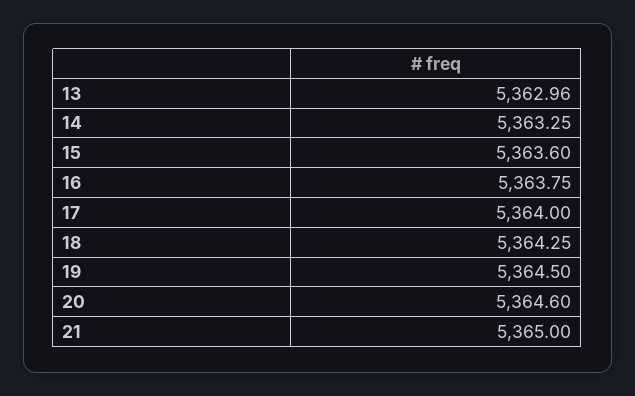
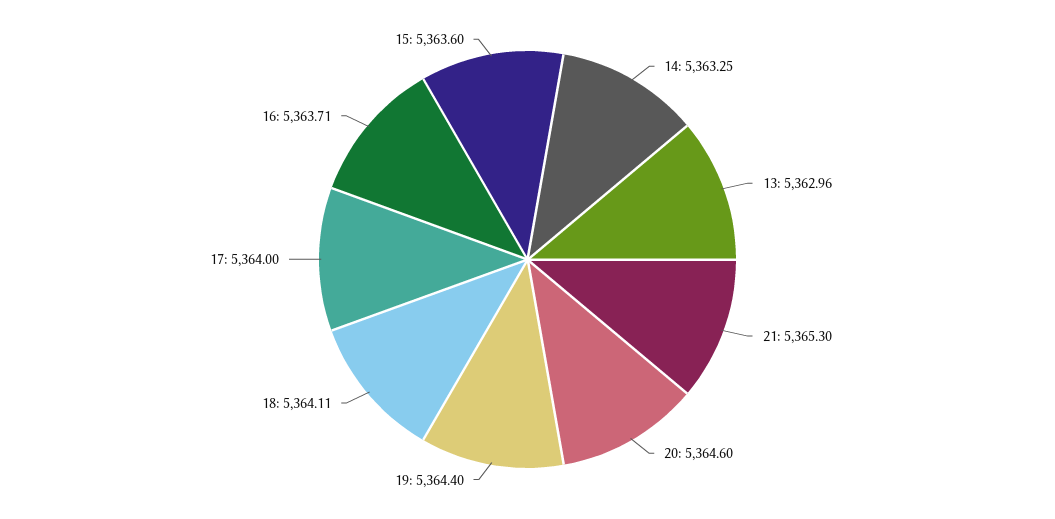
  {
    "13": 5362.96,
    "14": 5363.25,
    "15": 5363.6,
-   "16": 5363.75,
+   "16": 5363.71,
    "17": 5364,
-   "18": 5364.25,
+   "18": 5364.11,
-   "19": 5364.5,
+   "19": 5364.4,
    "20": 5364.6,
-   "21": 5365
+   "21": 5365.3
  }

